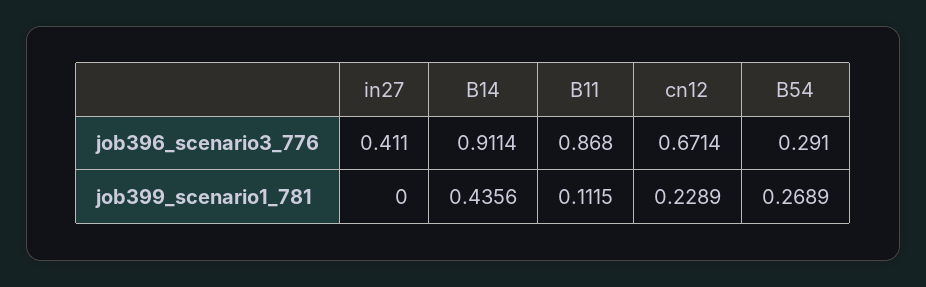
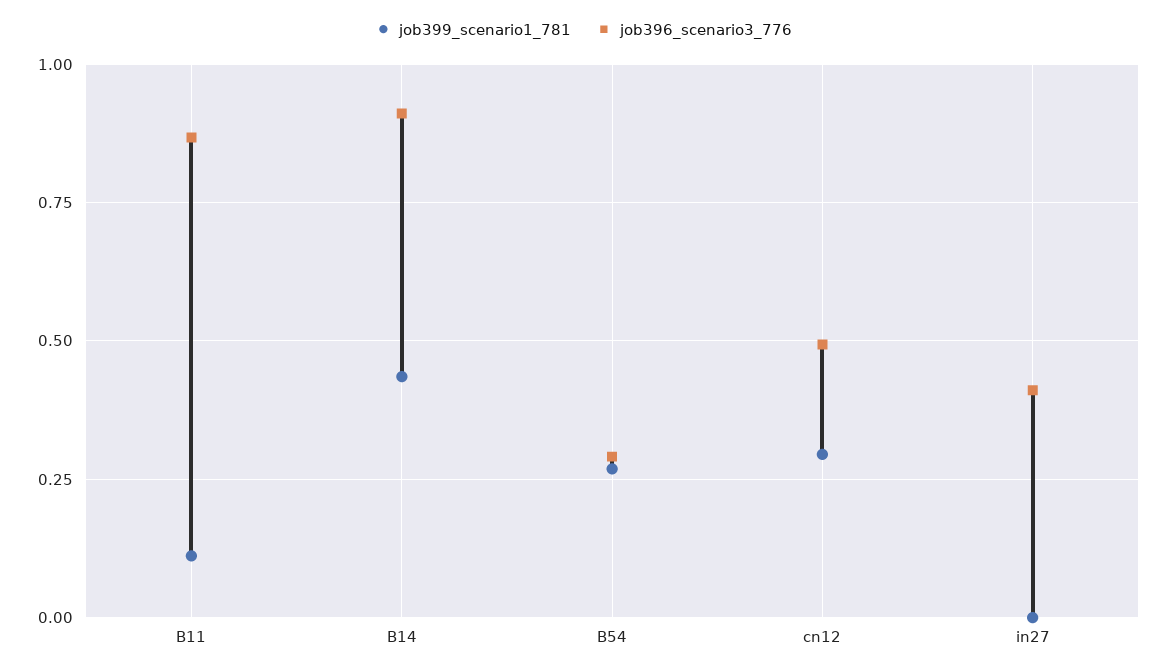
  {
    "job396_scenario3_776": {
      "in27": 0.411,
      "B14": 0.9114,
      "B11": 0.868,
-     "cn12": 0.6714,
+     "cn12": 0.5,
      "B54": 0.291
    },
    "job399_scenario1_781": {
      "in27": 0,
      "B14": 0.4356,
      "B11": 0.1115,
-     "cn12": 0.2289,
+     "cn12": 0.3,
      "B54": 0.2689
    }
  }

